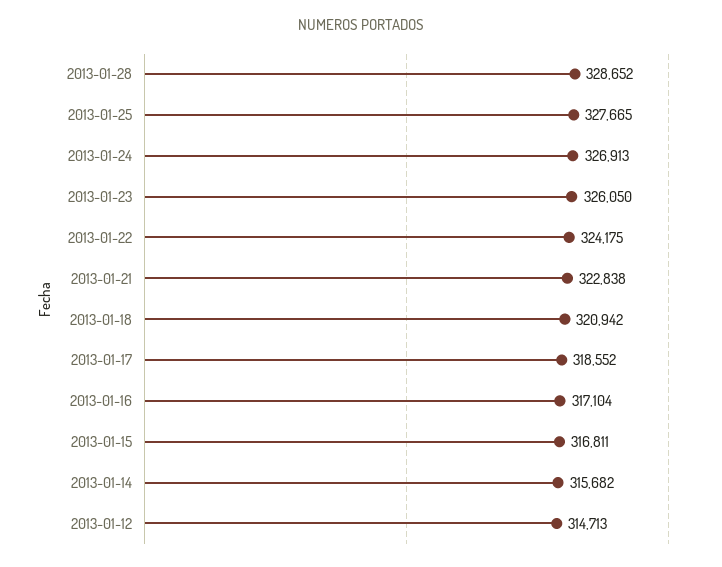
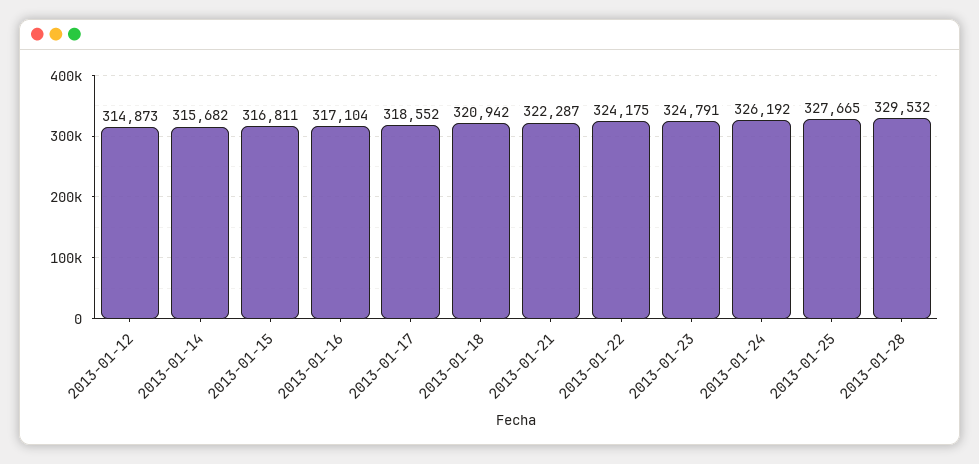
  {
-   "2013-01-28": 328652,
+   "2013-01-28": 329532,
    "2013-01-25": 327665,
-   "2013-01-24": 326913,
+   "2013-01-24": 326192,
-   "2013-01-23": 326050,
+   "2013-01-23": 324791,
    "2013-01-22": 324175,
-   "2013-01-21": 322838,
+   "2013-01-21": 322287,
    "2013-01-18": 320942,
    "2013-01-17": 318552,
    "2013-01-16": 317104,
    "2013-01-15": 316811,
    "2013-01-14": 315682,
-   "2013-01-12": 314713
+   "2013-01-12": 314873
  }

